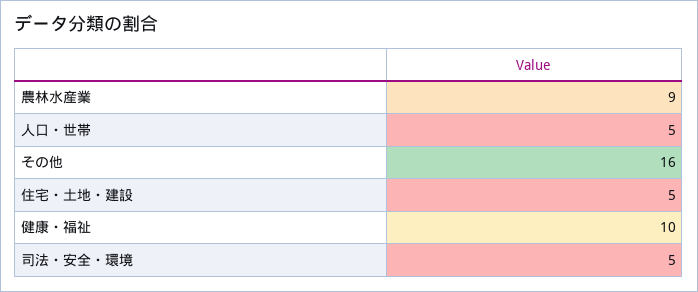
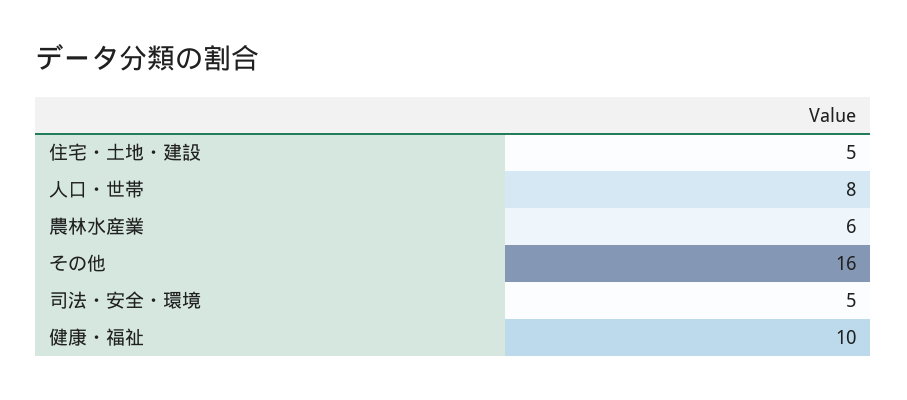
  {
-   "農林水産業": 9,
+   "農林水産業": 6,
-   "人口・世帯": 5,
+   "人口・世帯": 8,
    "その他": 16,
    "住宅・土地・建設": 5,
    "健康・福祉": 10,
    "司法・安全・環境": 5
  }

